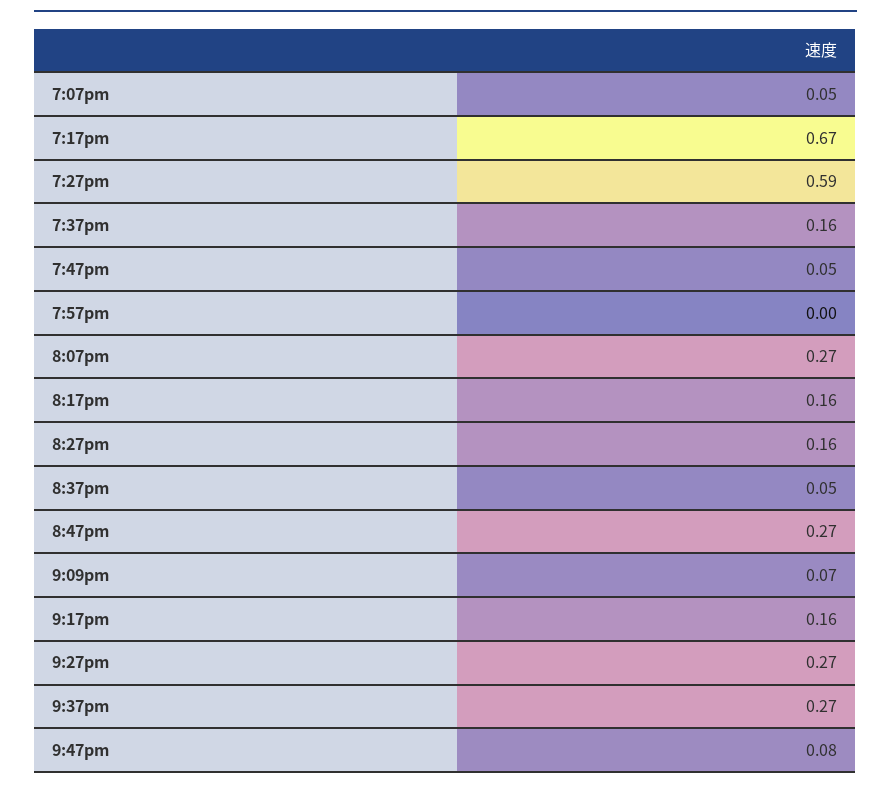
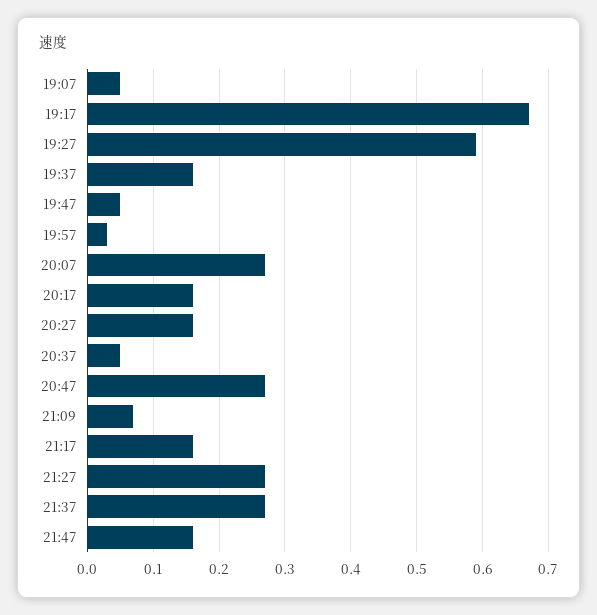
  {
    "7:07pm": 0.05,
    "7:17pm": 0.67,
    "7:27pm": 0.59,
    "7:37pm": 0.16,
    "7:47pm": 0.05,
-   "7:57pm": 0,
+   "7:57pm": 0.03,
    "8:07pm": 0.27,
    "8:17pm": 0.16,
    "8:27pm": 0.16,
    "8:37pm": 0.05,
    "8:47pm": 0.27,
    "9:09pm": 0.07,
    "9:17pm": 0.16,
    "9:27pm": 0.27,
    "9:37pm": 0.27,
-   "9:47pm": 0.08
+   "9:47pm": 0.16
  }

